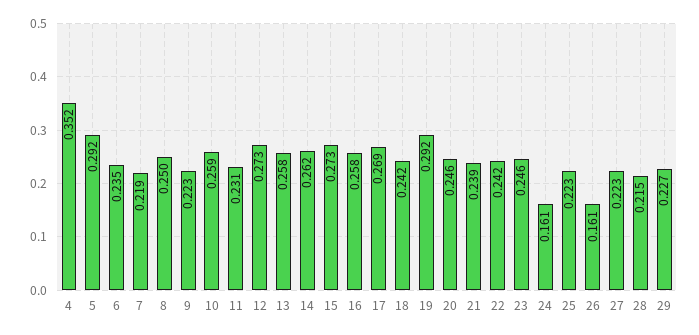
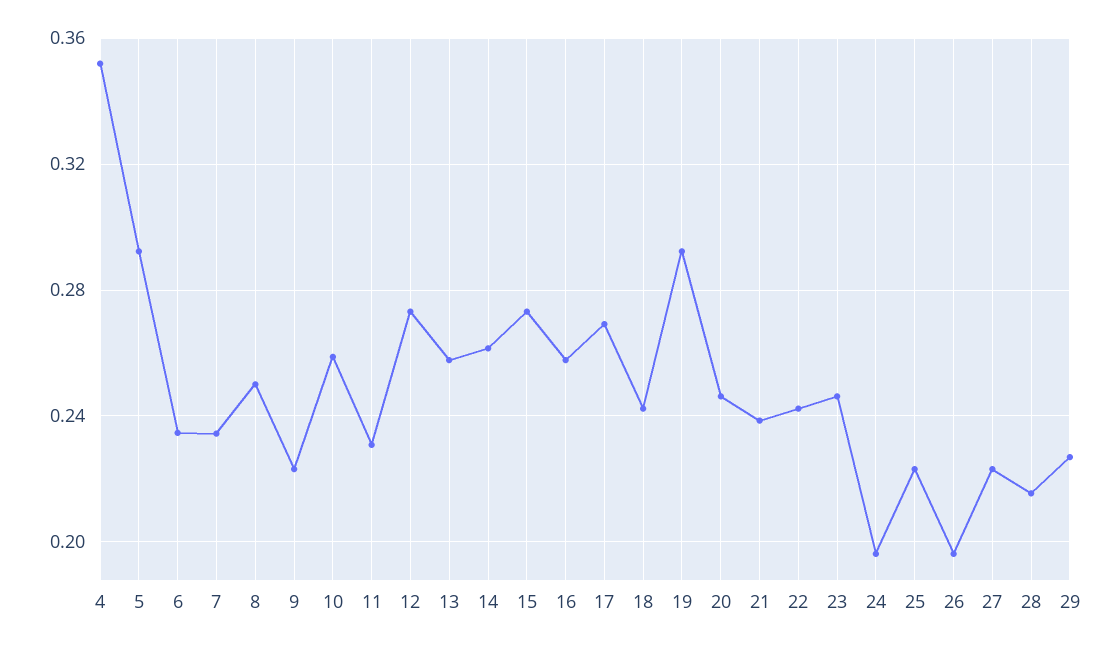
  {
    "4": 0.352,
    "5": 0.292,
    "6": 0.235,
-   "7": 0.219,
+   "7": 0.235,
    "8": 0.25,
    "9": 0.223,
    "10": 0.259,
    "11": 0.231,
    "12": 0.273,
    "13": 0.258,
    "14": 0.262,
    "15": 0.273,
    "16": 0.258,
    "17": 0.269,
    "18": 0.242,
    "19": 0.292,
    "20": 0.246,
    "21": 0.239,
    "22": 0.242,
    "23": 0.246,
-   "24": 0.161,
+   "24": 0.195,
    "25": 0.223,
-   "26": 0.161,
+   "26": 0.195,
    "27": 0.223,
    "28": 0.215,
    "29": 0.227
  }

